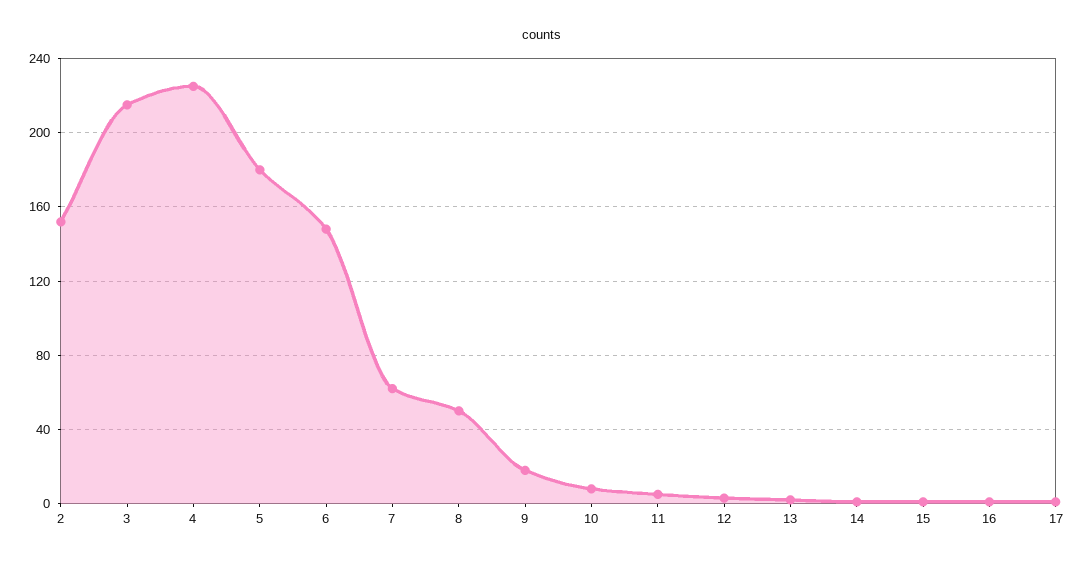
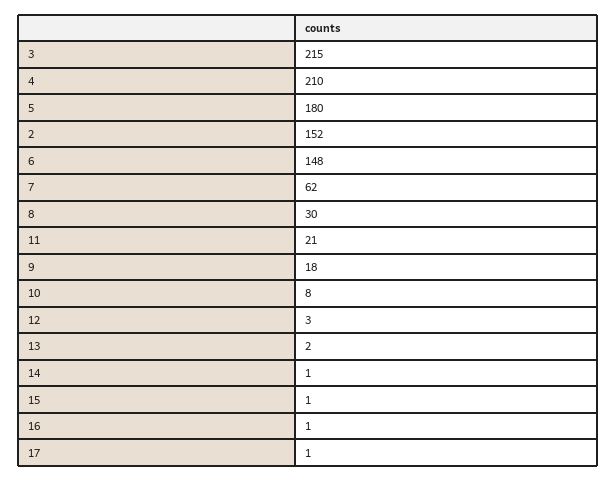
  {
    "2": 152,
    "3": 215,
-   "4": 225,
+   "4": 210,
    "5": 180,
    "6": 148,
    "7": 62,
-   "8": 50,
+   "8": 30,
    "9": 18,
    "10": 8,
-   "11": 5,
+   "11": 21,
    "12": 3,
    "13": 2,
    "14": 1,
    "15": 1,
    "16": 1,
    "17": 1
  }

